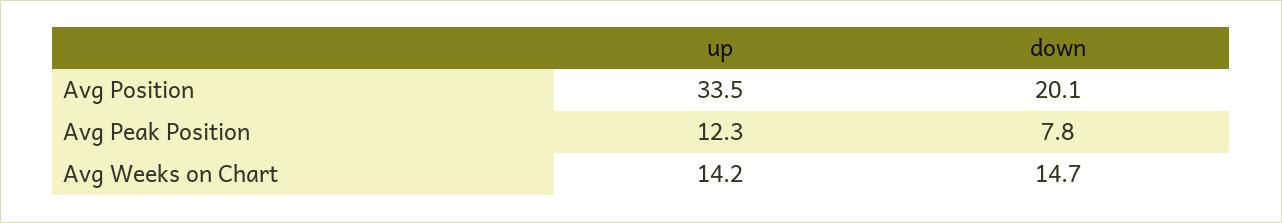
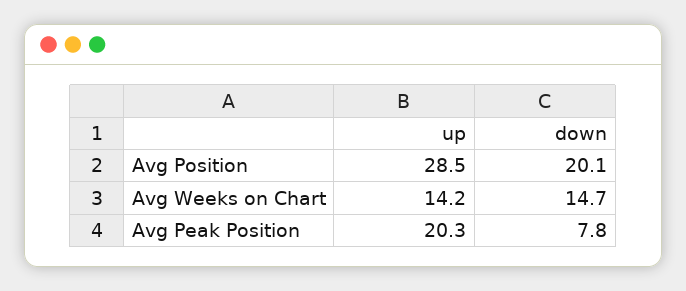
  {
    "up": {
-     "Avg Position": 33.5,
+     "Avg Position": 28.5,
-     "Avg Peak Position": 12.3,
+     "Avg Peak Position": 20.3,
      "Avg Weeks on Chart": 14.2
    },
    "down": {
      "Avg Position": 20.1,
      "Avg Peak Position": 7.8,
      "Avg Weeks on Chart": 14.7
    }
  }

